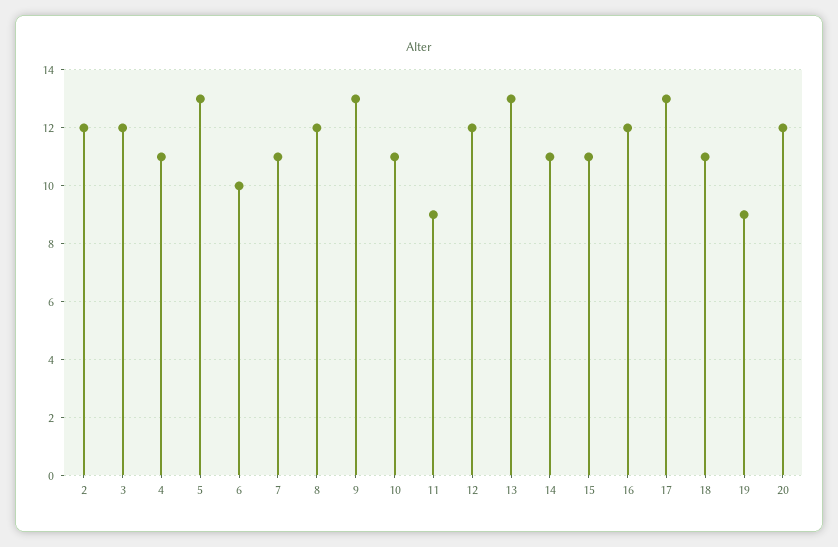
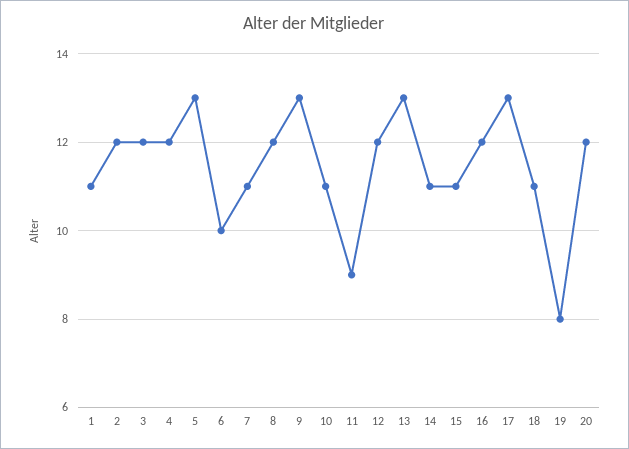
  {
    "2": 12,
    "3": 12,
-   "4": 11,
+   "4": 12,
    "5": 13,
    "6": 10,
    "7": 11,
    "8": 12,
    "9": 13,
    "10": 11,
    "11": 9,
    "12": 12,
    "13": 13,
    "14": 11,
    "15": 11,
    "16": 12,
    "17": 13,
    "18": 11,
-   "19": 9,
+   "19": 8,
-   "20": 12
+   "20": 12,
+   "1": 11
  }

